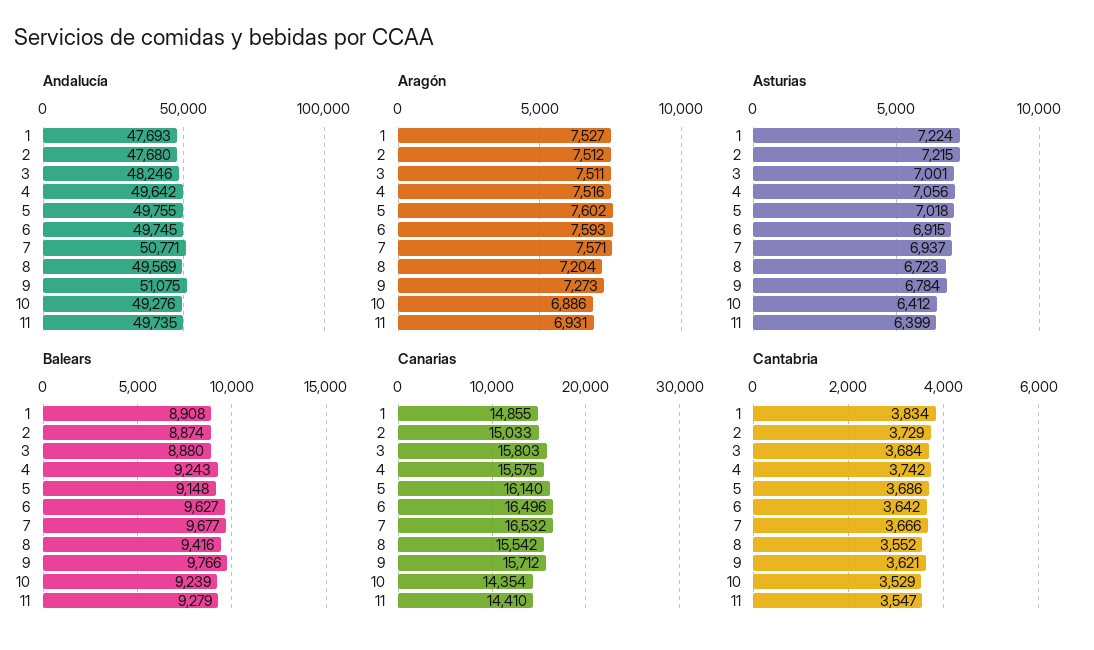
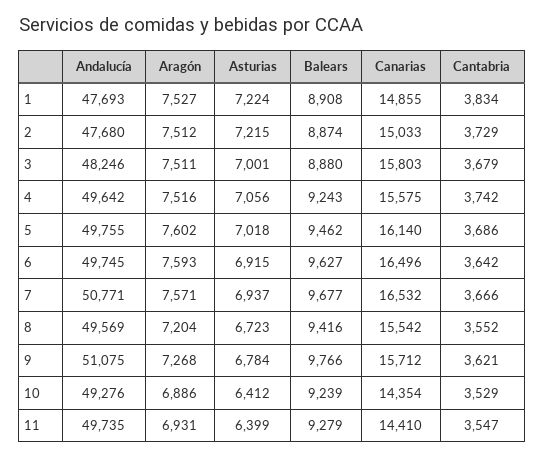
  {
    "Andalucía": {
      "1": 47693,
      "2": 47680,
      "3": 48246,
      "4": 49642,
      "5": 49755,
      "6": 49745,
      "7": 50771,
      "8": 49569,
      "9": 51075,
      "10": 49276,
      "11": 49735
    },
    "Aragón": {
      "1": 7527,
      "2": 7512,
      "3": 7511,
      "4": 7516,
      "5": 7602,
      "6": 7593,
      "7": 7571,
      "8": 7204,
-     "9": 7273,
+     "9": 7268,
      "10": 6886,
      "11": 6931
    },
    "Asturias": {
      "1": 7224,
      "2": 7215,
      "3": 7001,
      "4": 7056,
      "5": 7018,
      "6": 6915,
      "7": 6937,
      "8": 6723,
      "9": 6784,
      "10": 6412,
      "11": 6399
    },
    "Balears": {
      "1": 8908,
      "2": 8874,
      "3": 8880,
      "4": 9243,
-     "5": 9148,
+     "5": 9462,
      "6": 9627,
      "7": 9677,
      "8": 9416,
      "9": 9766,
      "10": 9239,
      "11": 9279
    },
    "Canarias": {
      "1": 14855,
      "2": 15033,
      "3": 15803,
      "4": 15575,
      "5": 16140,
      "6": 16496,
      "7": 16532,
      "8": 15542,
      "9": 15712,
      "10": 14354,
      "11": 14410
    },
    "Cantabria": {
      "1": 3834,
      "2": 3729,
-     "3": 3684,
+     "3": 3679,
      "4": 3742,
      "5": 3686,
      "6": 3642,
      "7": 3666,
      "8": 3552,
      "9": 3621,
      "10": 3529,
      "11": 3547
    }
  }

